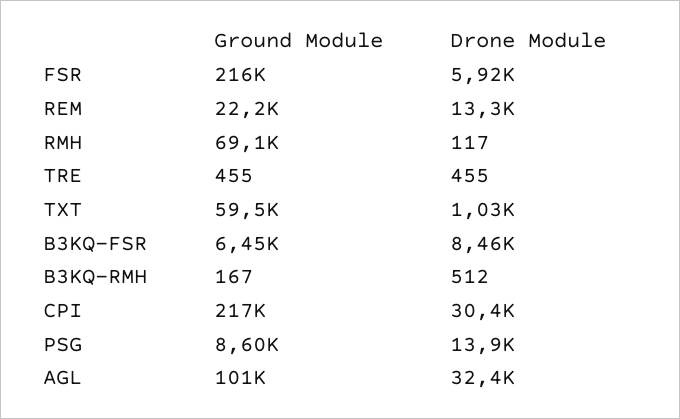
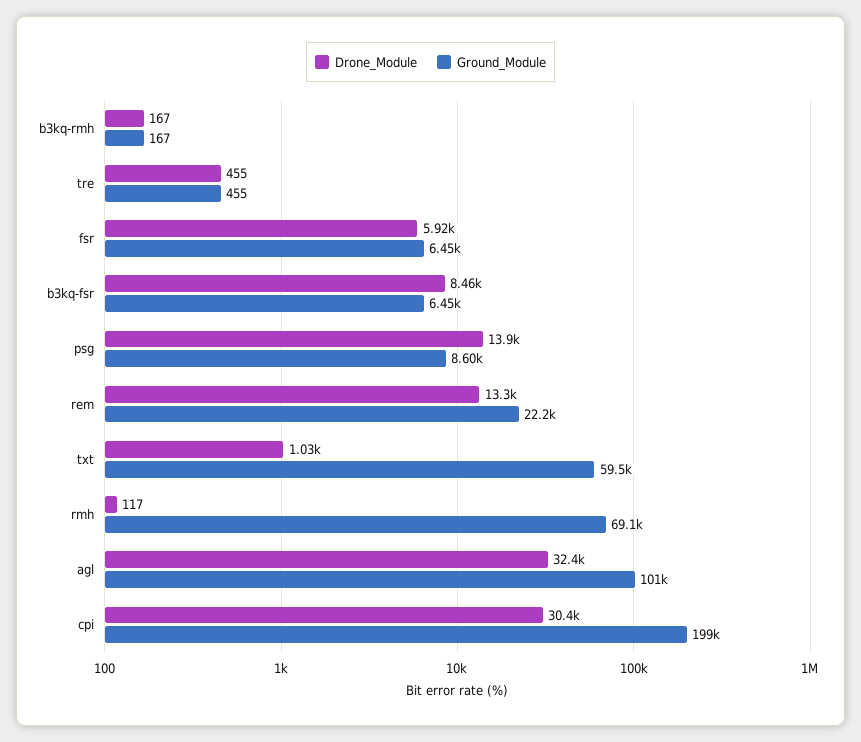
  {
    "Ground Module": {
-     "FSR": 216000,
+     "FSR": 6450,
      "REM": 22200,
      "RMH": 69100,
      "TRE": 455,
      "TXT": 59500,
      "B3KQ-FSR": 6450,
      "B3KQ-RMH": 167,
-     "CPI": 217000,
+     "CPI": 199000,
      "PSG": 8600,
      "AGL": 101000
    },
    "Drone Module": {
      "FSR": 5920,
      "REM": 13300,
      "RMH": 117,
      "TRE": 455,
      "TXT": 1030,
      "B3KQ-FSR": 8460,
-     "B3KQ-RMH": 512,
+     "B3KQ-RMH": 167,
      "CPI": 30400,
      "PSG": 13900,
      "AGL": 32400
    }
  }

